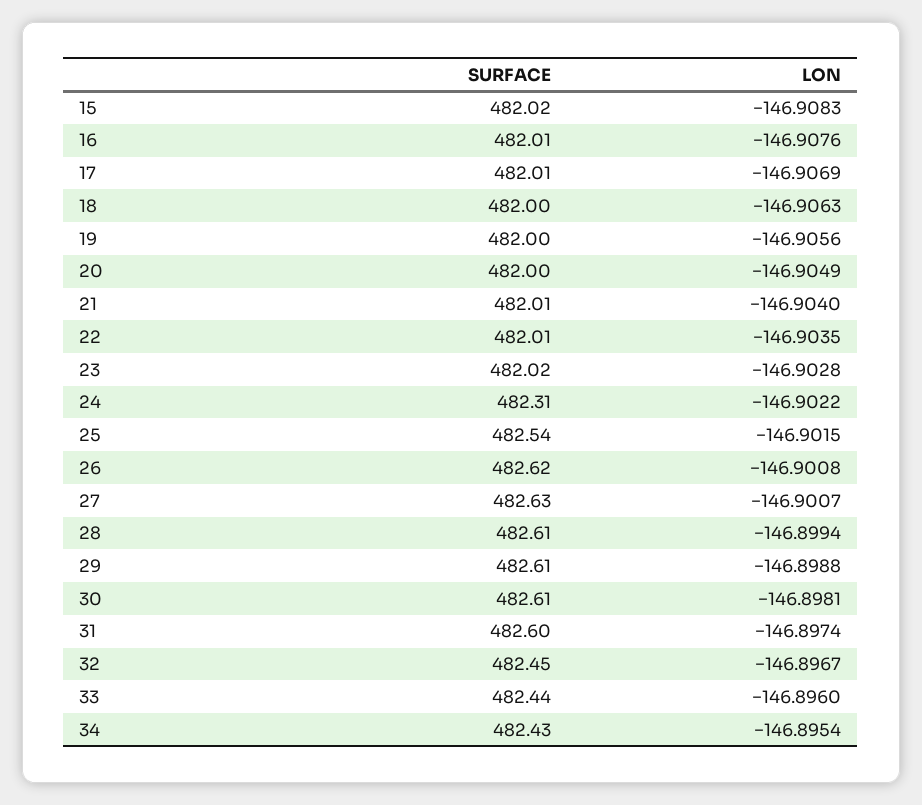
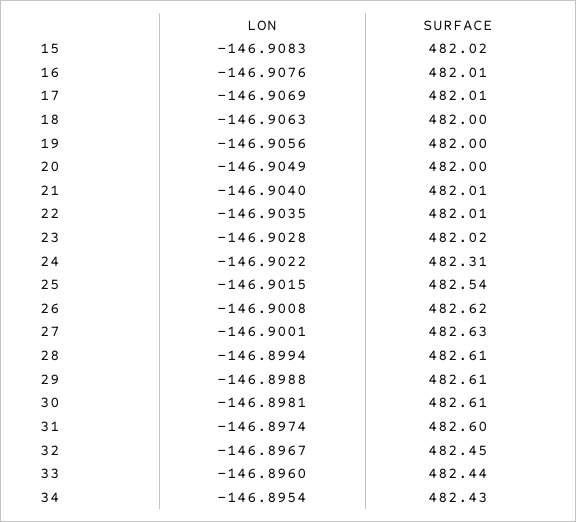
  {
    "SURFACE": {
      "15": 482.02,
      "16": 482.01,
      "17": 482.01,
      "18": 482,
      "19": 482,
      "20": 482,
      "21": 482.01,
      "22": 482.01,
      "23": 482.02,
      "24": 482.31,
      "25": 482.54,
      "26": 482.62,
      "27": 482.63,
      "28": 482.61,
      "29": 482.61,
      "30": 482.61,
      "31": 482.6,
      "32": 482.45,
      "33": 482.44,
      "34": 482.43
    },
    "LON": {
      "15": -146.9083,
      "16": -146.9076,
      "17": -146.9069,
      "18": -146.9063,
      "19": -146.9056,
      "20": -146.9049,
      "21": -146.904,
      "22": -146.9035,
      "23": -146.9028,
      "24": -146.9022,
      "25": -146.9015,
      "26": -146.9008,
-     "27": -146.9007,
+     "27": -146.9001,
      "28": -146.8994,
      "29": -146.8988,
      "30": -146.8981,
      "31": -146.8974,
      "32": -146.8967,
      "33": -146.896,
      "34": -146.8954
    }
  }

